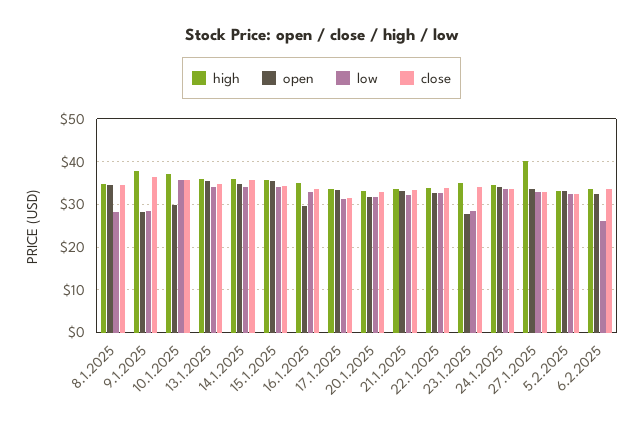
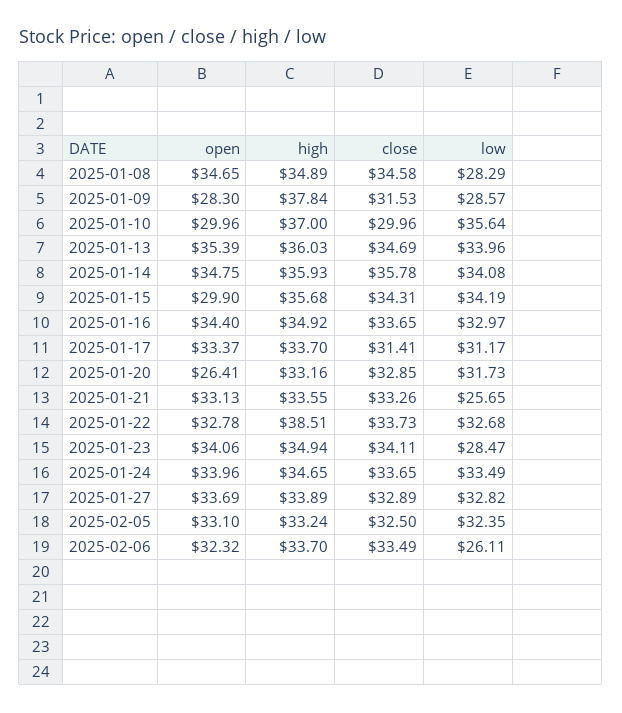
  {
    "high": {
      "8.1.2025": 34.89,
      "9.1.2025": 37.84,
      "10.1.2025": 37,
      "13.1.2025": 36.03,
      "14.1.2025": 35.93,
      "15.1.2025": 35.68,
      "16.1.2025": 34.92,
      "17.1.2025": 33.7,
      "20.1.2025": 33.16,
      "21.1.2025": 33.55,
-     "22.1.2025": 34,
+     "22.1.2025": 38.51,
      "23.1.2025": 34.94,
      "24.1.2025": 34.65,
-     "27.1.2025": 40,
+     "27.1.2025": 33.89,
      "5.2.2025": 33.24,
      "6.2.2025": 33.7
    },
    "open": {
      "8.1.2025": 34.65,
      "9.1.2025": 28.3,
      "10.1.2025": 29.96,
      "13.1.2025": 35.39,
      "14.1.2025": 34.75,
-     "15.1.2025": 36,
+     "15.1.2025": 29.9,
-     "16.1.2025": 30,
+     "16.1.2025": 34.4,
      "17.1.2025": 33.37,
-     "20.1.2025": 32,
+     "20.1.2025": 26.41,
      "21.1.2025": 33.13,
      "22.1.2025": 32.78,
-     "23.1.2025": 28,
+     "23.1.2025": 34.06,
      "24.1.2025": 33.96,
      "27.1.2025": 33.69,
      "5.2.2025": 33.1,
      "6.2.2025": 32.32
    },
    "low": {
      "8.1.2025": 28.29,
      "9.1.2025": 28.57,
      "10.1.2025": 35.64,
      "13.1.2025": 33.96,
      "14.1.2025": 34.08,
      "15.1.2025": 34.19,
      "16.1.2025": 32.97,
      "17.1.2025": 31.17,
      "20.1.2025": 31.73,
-     "21.1.2025": 32,
+     "21.1.2025": 25.65,
      "22.1.2025": 32.68,
      "23.1.2025": 28.47,
      "24.1.2025": 33.49,
      "27.1.2025": 32.82,
      "5.2.2025": 32.35,
      "6.2.2025": 26.11
    },
    "close": {
      "8.1.2025": 34.58,
-     "9.1.2025": 36,
+     "9.1.2025": 31.53,
-     "10.1.2025": 36,
+     "10.1.2025": 29.96,
      "13.1.2025": 34.69,
      "14.1.2025": 35.78,
      "15.1.2025": 34.31,
      "16.1.2025": 33.65,
      "17.1.2025": 31.41,
      "20.1.2025": 32.85,
      "21.1.2025": 33.26,
      "22.1.2025": 33.73,
      "23.1.2025": 34.11,
      "24.1.2025": 33.65,
      "27.1.2025": 32.89,
      "5.2.2025": 32.5,
      "6.2.2025": 33.49
    }
  }

